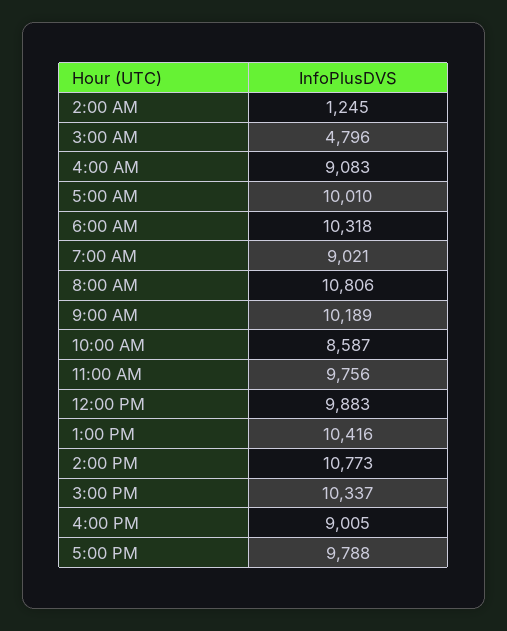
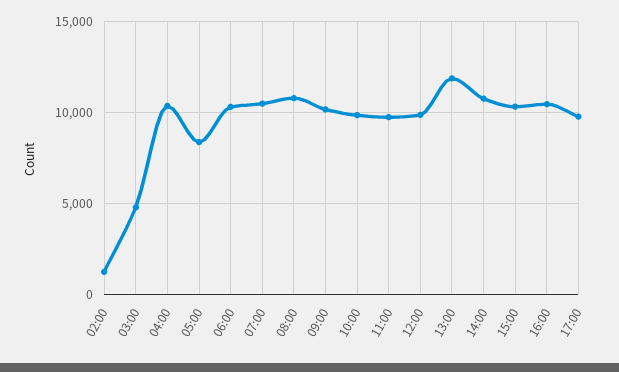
  {
    "2:00 AM": 1245,
    "3:00 AM": 4796,
-   "4:00 AM": 9083,
+   "4:00 AM": 10500,
-   "5:00 AM": 10010,
+   "5:00 AM": 8500,
    "6:00 AM": 10318,
-   "7:00 AM": 9021,
+   "7:00 AM": 10500,
    "8:00 AM": 10806,
    "9:00 AM": 10189,
-   "10:00 AM": 8587,
+   "10:00 AM": 10000,
    "11:00 AM": 9756,
    "12:00 PM": 9883,
-   "1:00 PM": 10416,
+   "1:00 PM": 12000,
    "2:00 PM": 10773,
    "3:00 PM": 10337,
-   "4:00 PM": 9005,
+   "4:00 PM": 10500,
    "5:00 PM": 9788
  }

